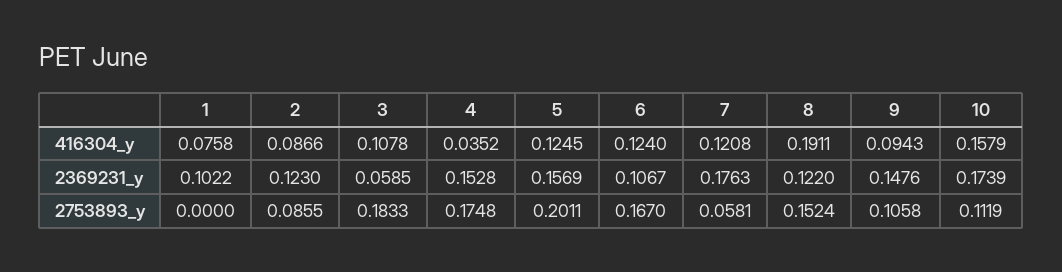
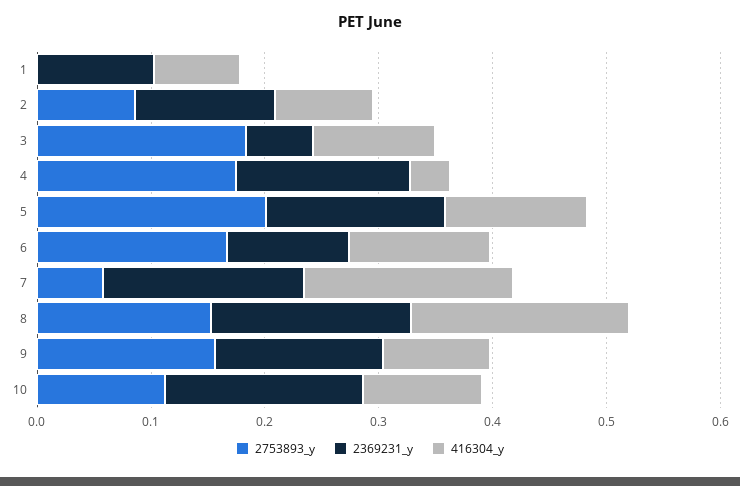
  {
    "416304_y": {
      "1": 0.0758,
      "2": 0.0866,
      "3": 0.1078,
      "4": 0.0352,
      "5": 0.1245,
      "6": 0.124,
-     "7": 0.1208,
+     "7": 0.18,
      "8": 0.1911,
      "9": 0.0943,
-     "10": 0.1579
+     "10": 0.1
    },
    "2369231_y": {
      "1": 0.1022,
      "2": 0.123,
      "3": 0.0585,
      "4": 0.1528,
      "5": 0.1569,
      "6": 0.1067,
      "7": 0.1763,
-     "8": 0.122,
+     "8": 0.18,
      "9": 0.1476,
      "10": 0.1739
    },
    "2753893_y": {
      "1": 0,
      "2": 0.0855,
      "3": 0.1833,
      "4": 0.1748,
      "5": 0.2011,
      "6": 0.167,
      "7": 0.0581,
      "8": 0.1524,
-     "9": 0.1058,
+     "9": 0.16,
      "10": 0.1119
    }
  }

